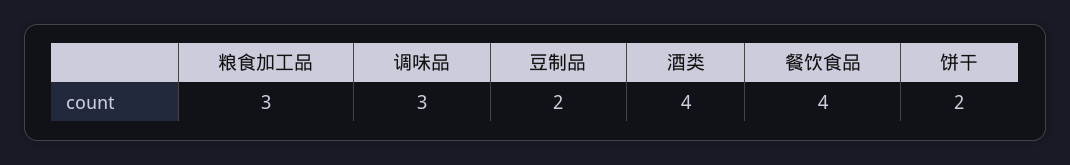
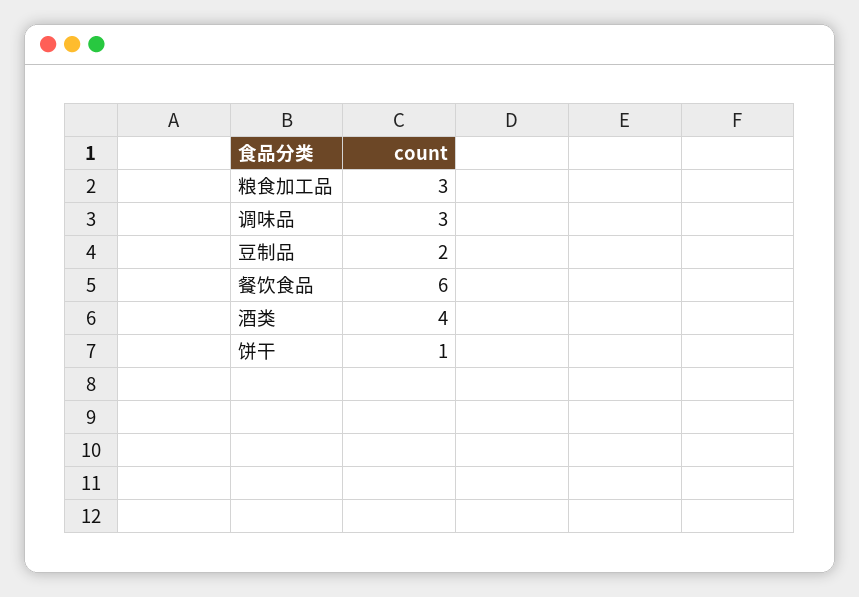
  {
    "粮食加工品": 3,
    "调味品": 3,
    "豆制品": 2,
    "酒类": 4,
-   "餐饮食品": 4,
+   "餐饮食品": 6,
-   "饼干": 2
+   "饼干": 1
  }

